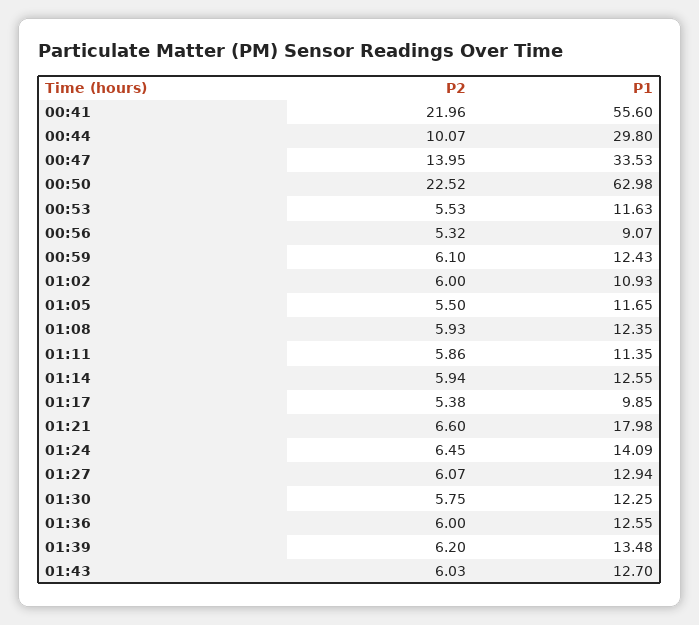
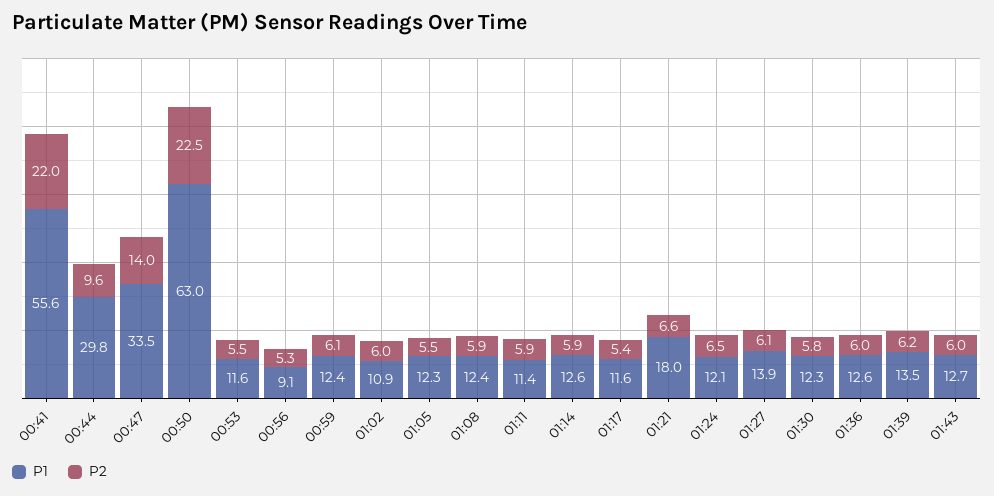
  {
    "P2": {
      "00:41": 21.96,
-     "00:44": 10.07,
+     "00:44": 9.6,
      "00:47": 13.95,
      "00:50": 22.52,
      "00:53": 5.53,
      "00:56": 5.32,
      "00:59": 6.1,
      "01:02": 6,
      "01:05": 5.5,
      "01:08": 5.93,
      "01:11": 5.86,
      "01:14": 5.94,
      "01:17": 5.38,
      "01:21": 6.6,
      "01:24": 6.45,
      "01:27": 6.07,
      "01:30": 5.75,
      "01:36": 6,
      "01:39": 6.2,
      "01:43": 6.03
    },
    "P1": {
      "00:41": 55.6,
      "00:44": 29.8,
      "00:47": 33.53,
      "00:50": 62.98,
      "00:53": 11.63,
      "00:56": 9.07,
      "00:59": 12.43,
      "01:02": 10.93,
-     "01:05": 11.65,
+     "01:05": 12.3,
      "01:08": 12.35,
      "01:11": 11.35,
      "01:14": 12.55,
-     "01:17": 9.85,
+     "01:17": 11.6,
      "01:21": 17.98,
-     "01:24": 14.09,
+     "01:24": 12.1,
-     "01:27": 12.94,
+     "01:27": 13.9,
      "01:30": 12.25,
      "01:36": 12.55,
      "01:39": 13.48,
      "01:43": 12.7
    }
  }

